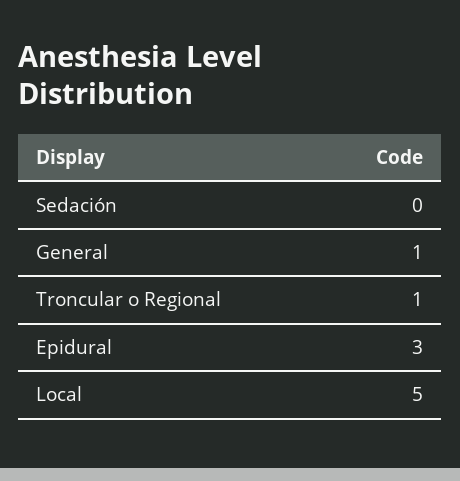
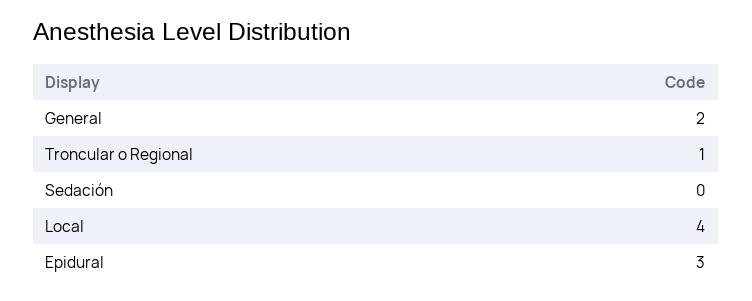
  {
    "Sedación": 0,
-   "General": 1,
+   "General": 2,
    "Troncular o Regional": 1,
    "Epidural": 3,
-   "Local": 5
+   "Local": 4
  }

